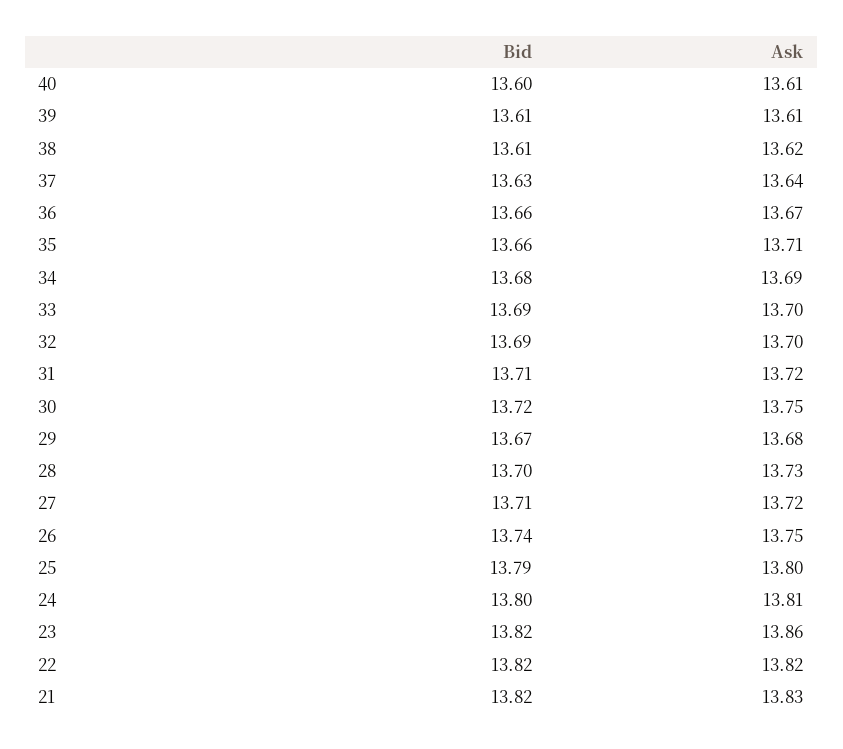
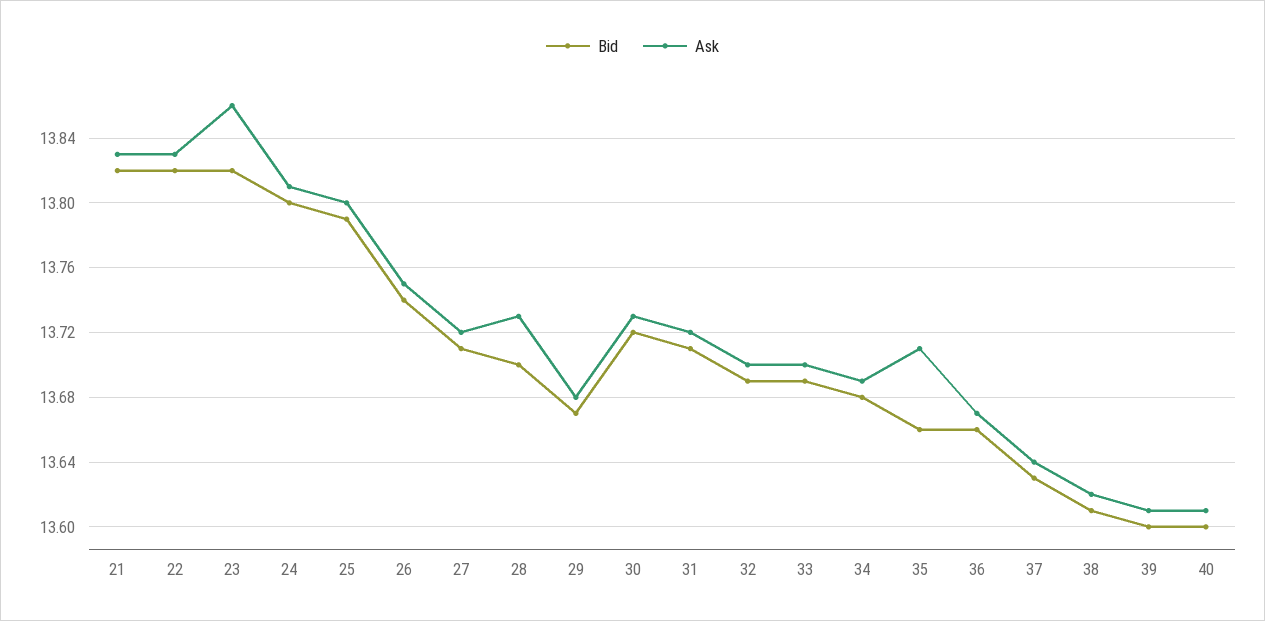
  {
    "Bid": {
      "40": 13.6,
-     "39": 13.61,
+     "39": 13.6,
      "38": 13.61,
      "37": 13.63,
      "36": 13.66,
      "35": 13.66,
      "34": 13.68,
      "33": 13.69,
      "32": 13.69,
      "31": 13.71,
      "30": 13.72,
      "29": 13.67,
      "28": 13.7,
      "27": 13.71,
      "26": 13.74,
      "25": 13.79,
      "24": 13.8,
      "23": 13.82,
      "22": 13.82,
      "21": 13.82
    },
    "Ask": {
      "40": 13.61,
      "39": 13.61,
      "38": 13.62,
      "37": 13.64,
      "36": 13.67,
      "35": 13.71,
      "34": 13.69,
      "33": 13.7,
      "32": 13.7,
      "31": 13.72,
-     "30": 13.75,
+     "30": 13.73,
      "29": 13.68,
      "28": 13.73,
      "27": 13.72,
      "26": 13.75,
      "25": 13.8,
      "24": 13.81,
      "23": 13.86,
-     "22": 13.82,
+     "22": 13.83,
      "21": 13.83
    }
  }

